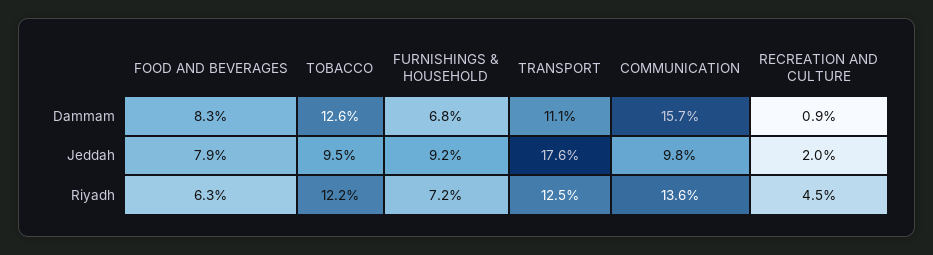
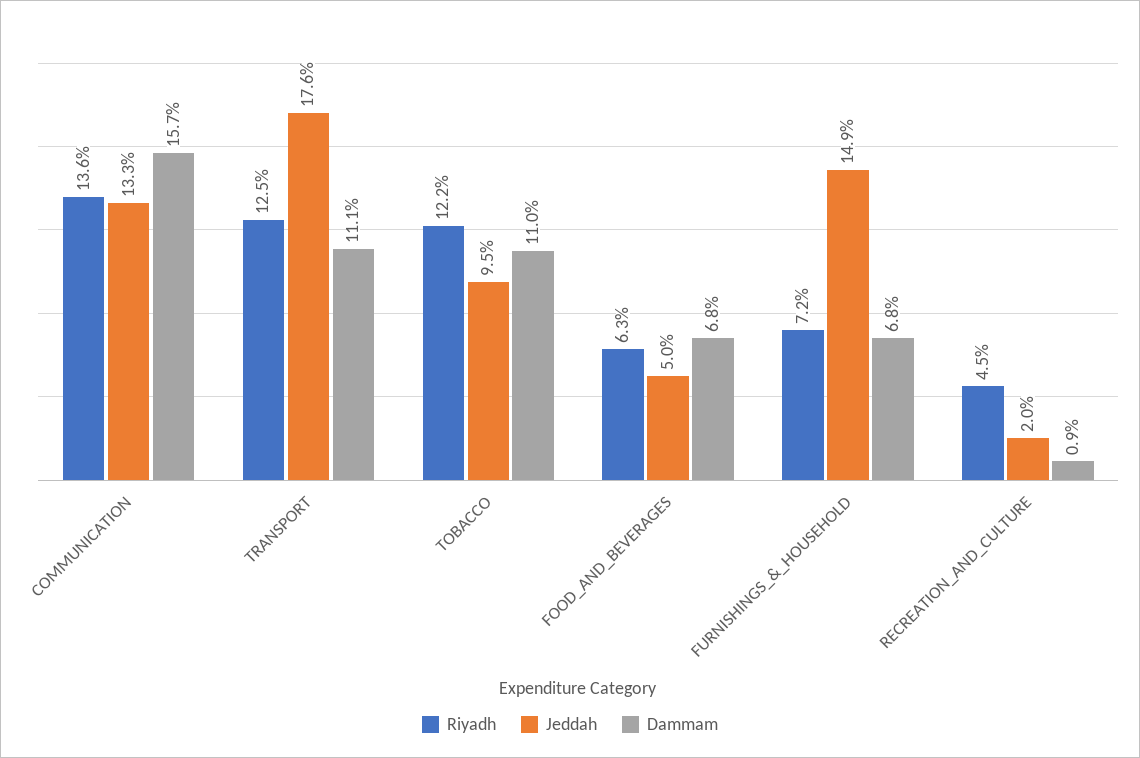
  {
    "Dammam": {
-     "FOOD AND BEVERAGES": 8.3,
+     "FOOD AND BEVERAGES": 6.8,
-     "TOBACCO": 12.6,
+     "TOBACCO": 11,
      "FURNISHINGS & HOUSEHOLD": 6.8,
      "TRANSPORT": 11.1,
      "COMMUNICATION": 15.7,
      "RECREATION AND CULTURE": 0.9
    },
    "Jeddah": {
-     "FOOD AND BEVERAGES": 7.9,
+     "FOOD AND BEVERAGES": 5,
      "TOBACCO": 9.5,
-     "FURNISHINGS & HOUSEHOLD": 9.2,
+     "FURNISHINGS & HOUSEHOLD": 14.9,
      "TRANSPORT": 17.6,
-     "COMMUNICATION": 9.8,
+     "COMMUNICATION": 13.3,
      "RECREATION AND CULTURE": 2
    },
    "Riyadh": {
      "FOOD AND BEVERAGES": 6.3,
      "TOBACCO": 12.2,
      "FURNISHINGS & HOUSEHOLD": 7.2,
      "TRANSPORT": 12.5,
      "COMMUNICATION": 13.6,
      "RECREATION AND CULTURE": 4.5
    }
  }

